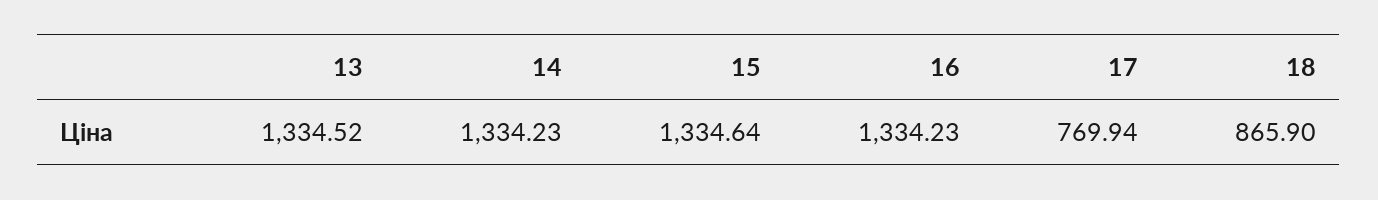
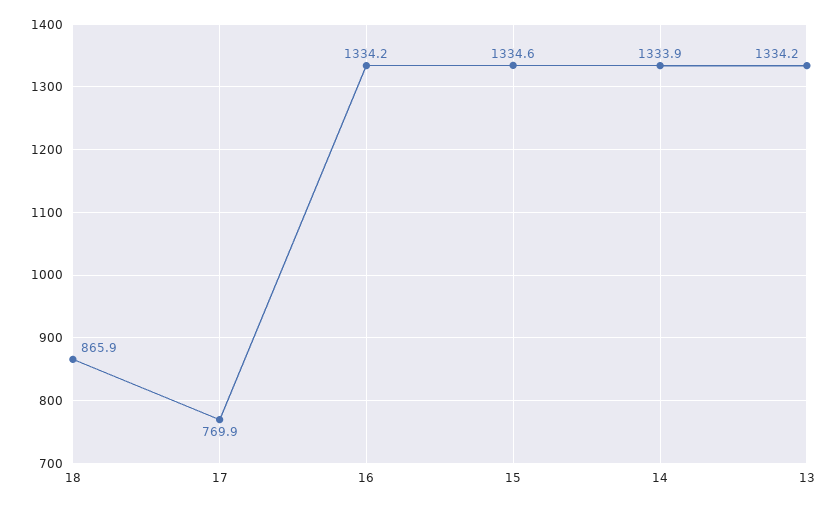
  {
-   "13": 1334.52,
+   "13": 1334.2,
-   "14": 1334.23,
+   "14": 1333.9,
    "15": 1334.64,
    "16": 1334.23,
    "17": 769.94,
    "18": 865.9
  }

